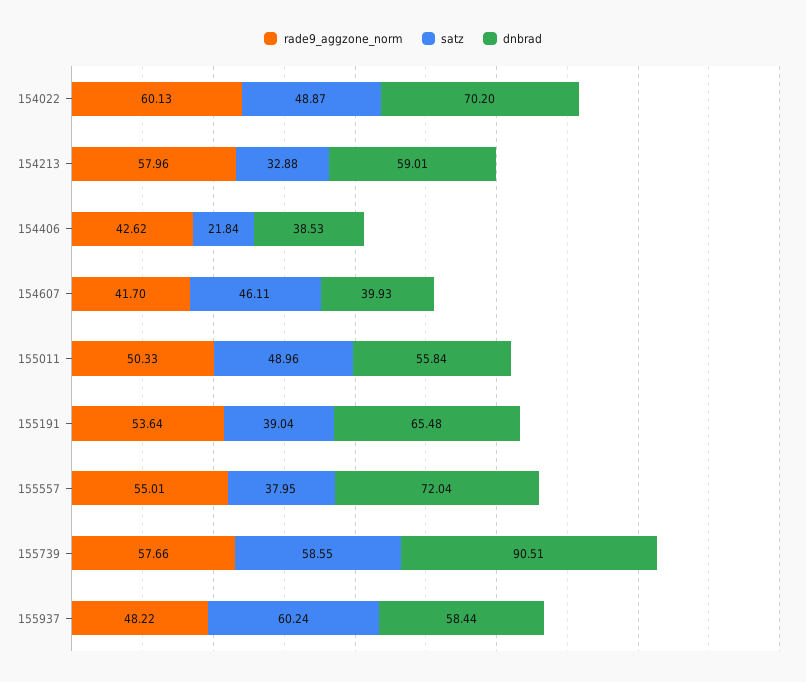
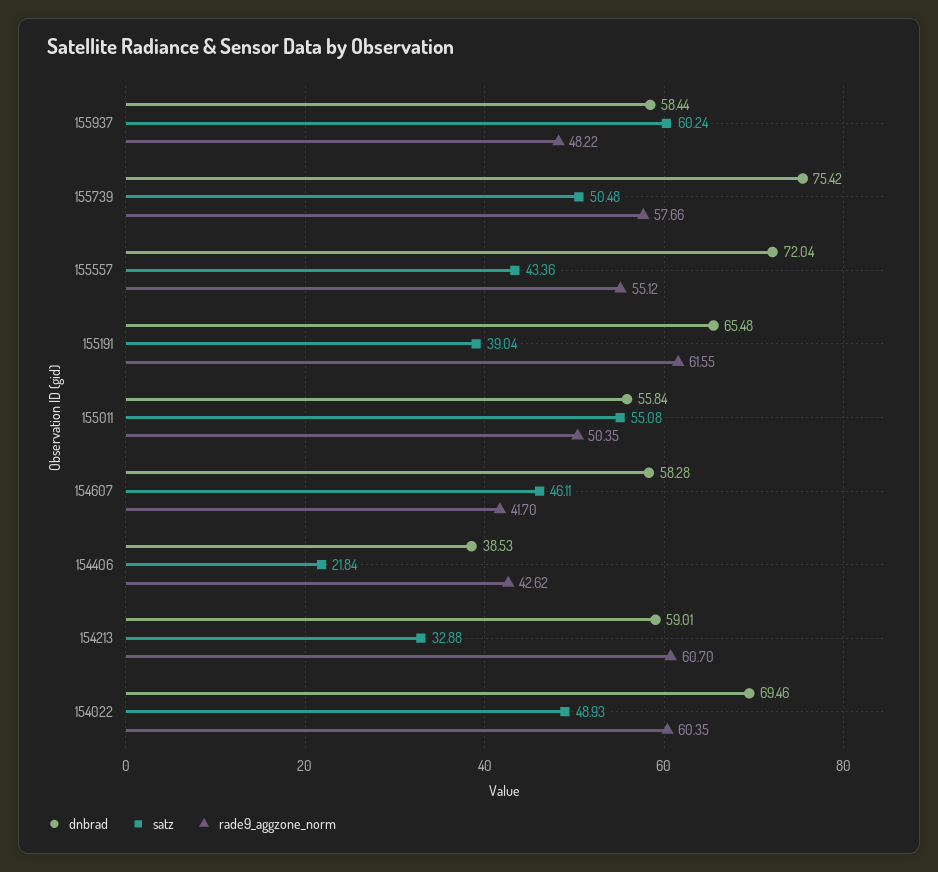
  {
    "rade9_aggzone_norm": {
-     "154022": 60.13,
+     "154022": 60.35,
-     "154213": 57.96,
+     "154213": 60.7,
      "154406": 42.62,
      "154607": 41.7,
-     "155011": 50.33,
+     "155011": 50.35,
-     "155191": 53.64,
+     "155191": 61.55,
-     "155557": 55.01,
+     "155557": 55.12,
      "155739": 57.66,
      "155937": 48.22
    },
    "satz": {
-     "154022": 48.87,
+     "154022": 48.93,
      "154213": 32.88,
      "154406": 21.84,
      "154607": 46.11,
-     "155011": 48.96,
+     "155011": 55.08,
      "155191": 39.04,
-     "155557": 37.95,
+     "155557": 43.36,
-     "155739": 58.55,
+     "155739": 50.48,
      "155937": 60.24
    },
    "dnbrad": {
-     "154022": 70.2,
+     "154022": 69.46,
      "154213": 59.01,
      "154406": 38.53,
-     "154607": 39.93,
+     "154607": 58.28,
      "155011": 55.84,
      "155191": 65.48,
      "155557": 72.04,
-     "155739": 90.51,
+     "155739": 75.42,
      "155937": 58.44
    }
  }

